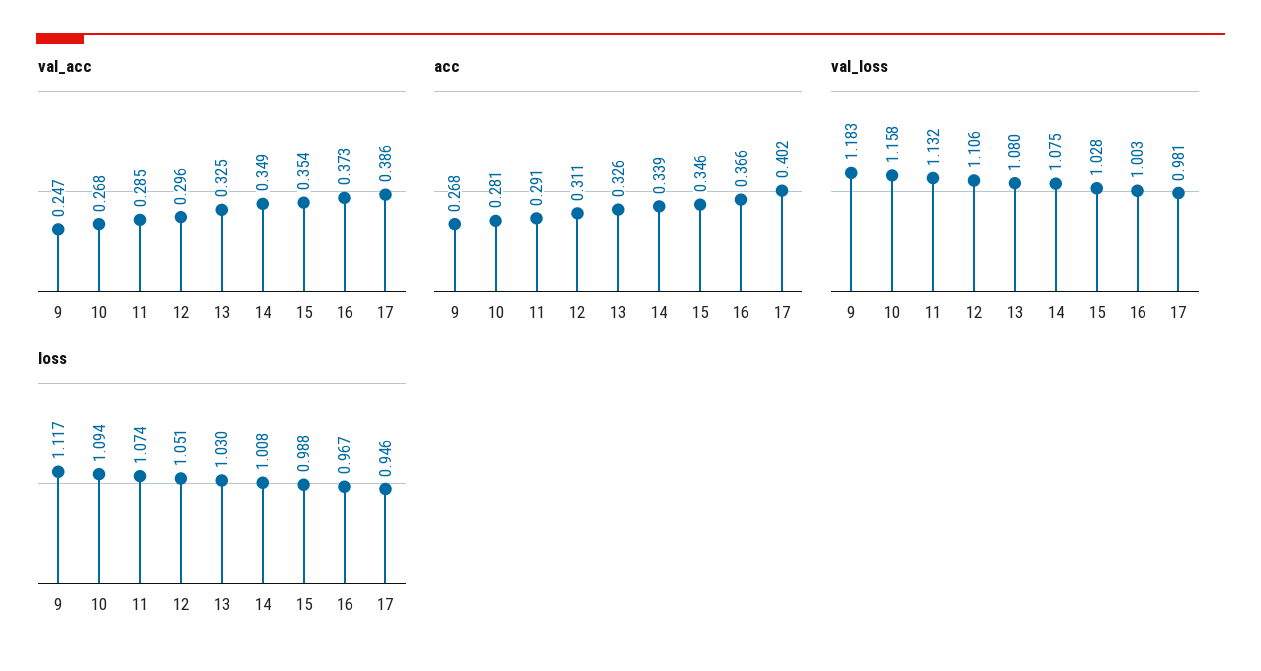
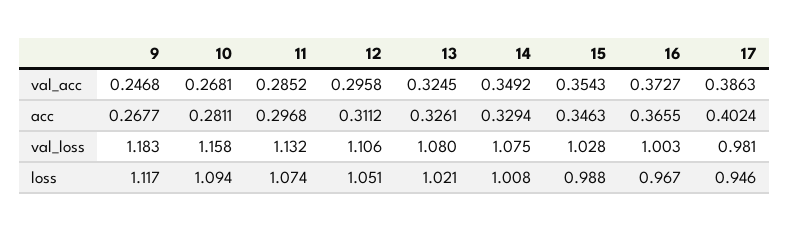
  {
    "val_acc": {
      "9": 0.2468,
      "10": 0.2681,
      "11": 0.2852,
      "12": 0.2958,
      "13": 0.3245,
      "14": 0.3492,
      "15": 0.3543,
      "16": 0.3727,
      "17": 0.3863
    },
    "acc": {
      "9": 0.2677,
      "10": 0.2811,
-     "11": 0.291,
+     "11": 0.2968,
      "12": 0.3112,
      "13": 0.3261,
-     "14": 0.339,
+     "14": 0.3294,
      "15": 0.3463,
      "16": 0.3655,
      "17": 0.4024
    },
    "val_loss": {
      "9": 1.183,
      "10": 1.158,
      "11": 1.132,
      "12": 1.106,
      "13": 1.08,
      "14": 1.075,
      "15": 1.028,
      "16": 1.003,
      "17": 0.981
    },
    "loss": {
      "9": 1.117,
      "10": 1.094,
      "11": 1.074,
      "12": 1.051,
-     "13": 1.03,
+     "13": 1.021,
      "14": 1.008,
      "15": 0.988,
      "16": 0.967,
      "17": 0.946
    }
  }

